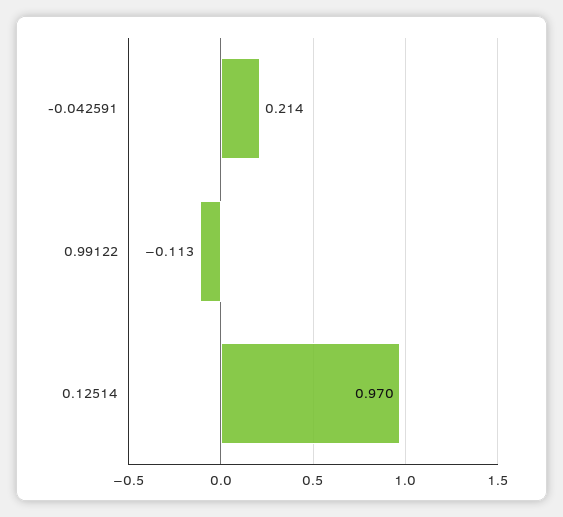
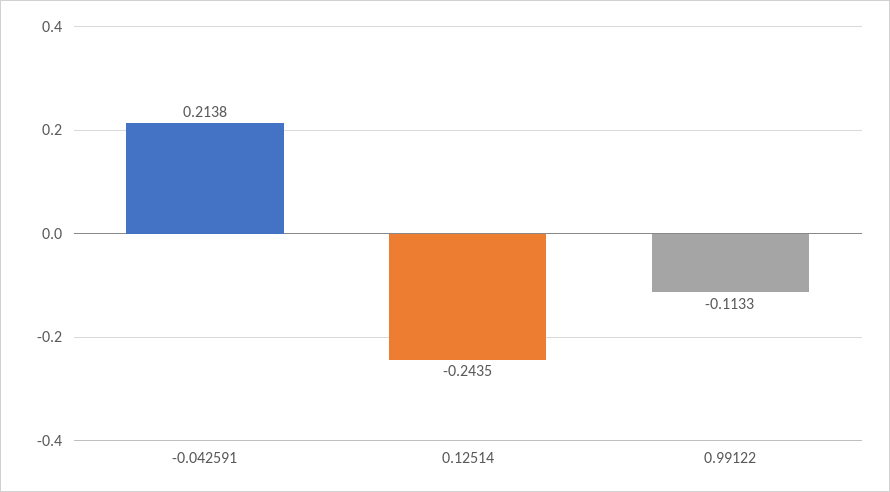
  {
    "-0.042591": 0.2138,
    "0.99122": -0.1133,
-   "0.12514": 0.97
+   "0.12514": -0.2435
  }

